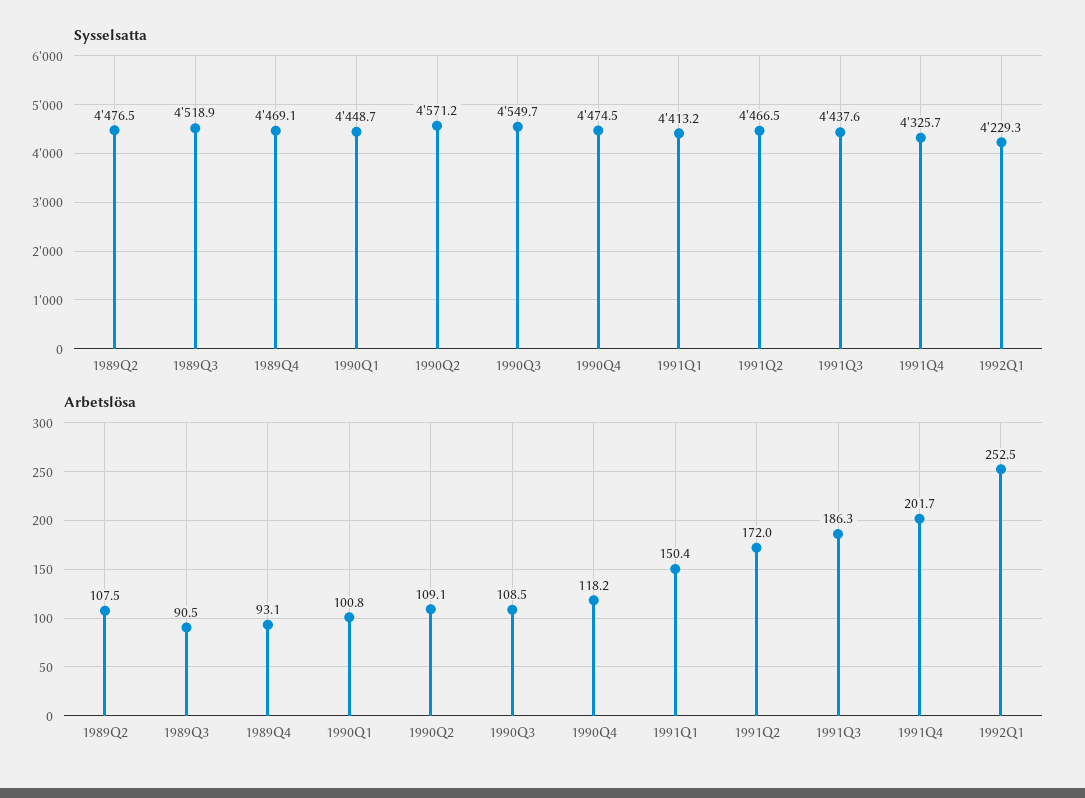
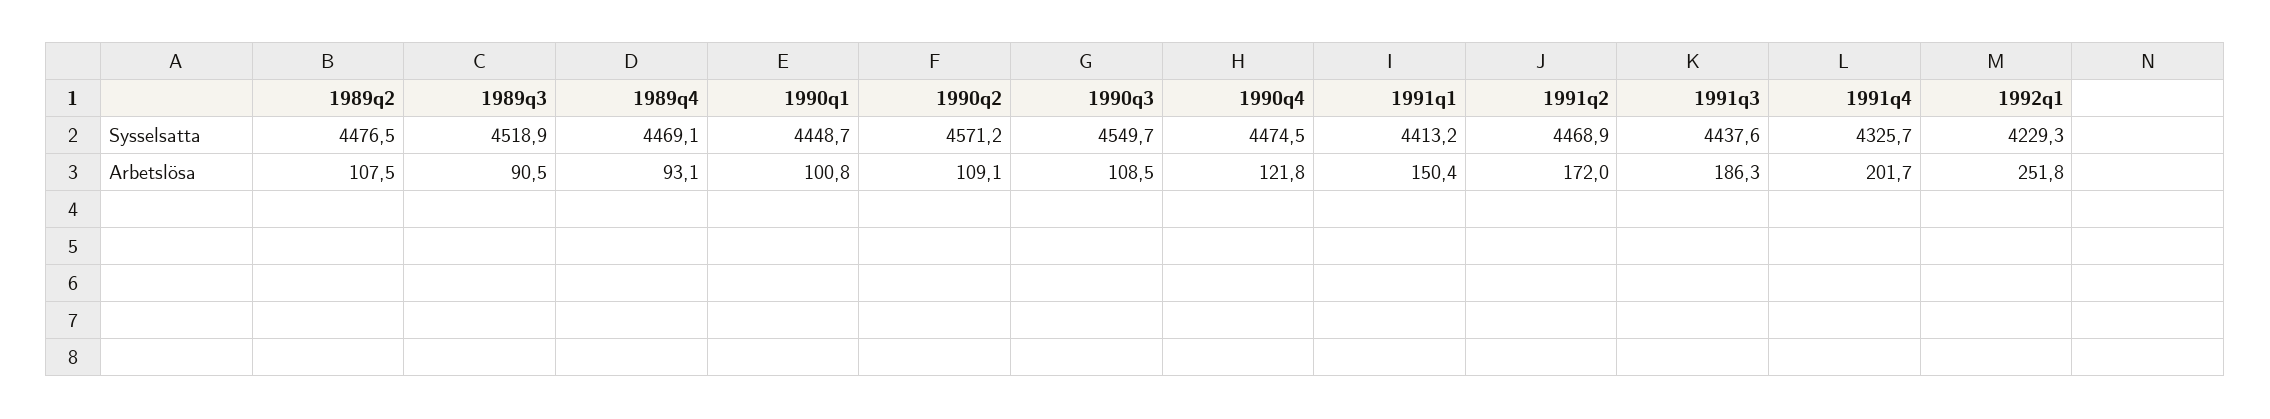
  {
    "Sysselsatta": {
      "1989Q2": 4476.5,
      "1989Q3": 4518.9,
      "1989Q4": 4469.1,
      "1990Q1": 4448.7,
      "1990Q2": 4571.2,
      "1990Q3": 4549.7,
      "1990Q4": 4474.5,
      "1991Q1": 4413.2,
-     "1991Q2": 4466.5,
+     "1991Q2": 4468.9,
      "1991Q3": 4437.6,
      "1991Q4": 4325.7,
      "1992Q1": 4229.3
    },
    "Arbetslösa": {
      "1989Q2": 107.5,
      "1989Q3": 90.5,
      "1989Q4": 93.1,
      "1990Q1": 100.8,
      "1990Q2": 109.1,
      "1990Q3": 108.5,
-     "1990Q4": 118.2,
+     "1990Q4": 121.8,
      "1991Q1": 150.4,
      "1991Q2": 172,
      "1991Q3": 186.3,
      "1991Q4": 201.7,
-     "1992Q1": 252.5
+     "1992Q1": 251.8
    }
  }

